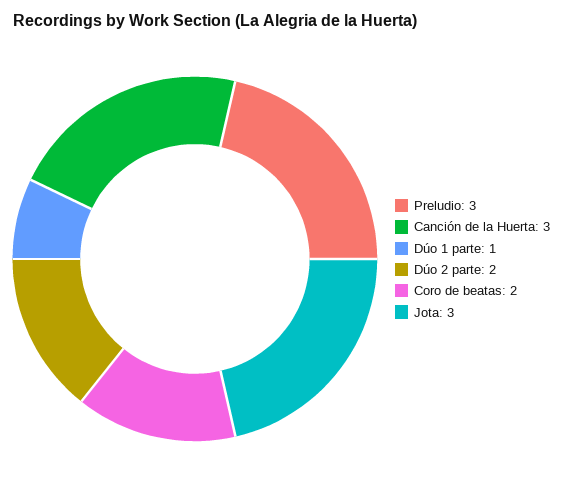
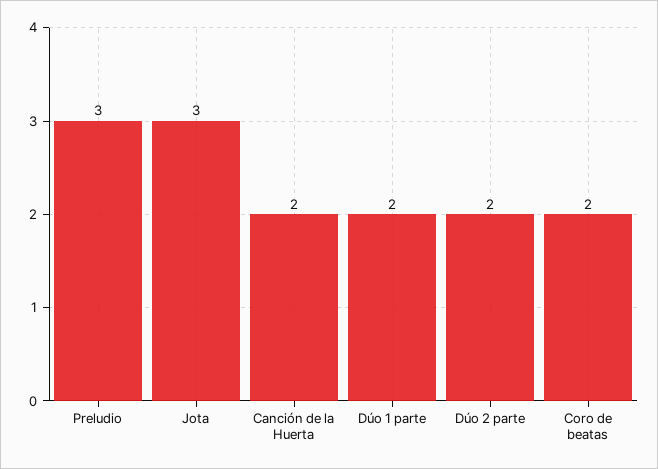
  {
    "Preludio": 3,
-   "Canción de la Huerta": 3,
+   "Canción de la Huerta": 2,
-   "Dúo 1 parte": 1,
+   "Dúo 1 parte": 2,
    "Dúo 2 parte": 2,
    "Coro de beatas": 2,
    "Jota": 3
  }

